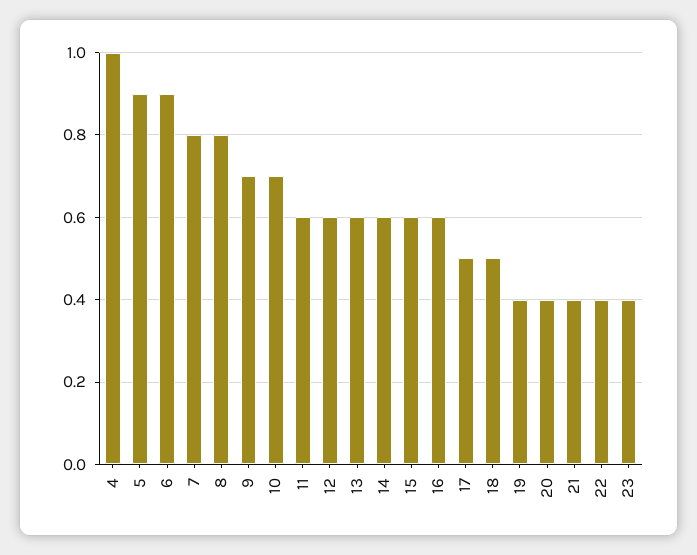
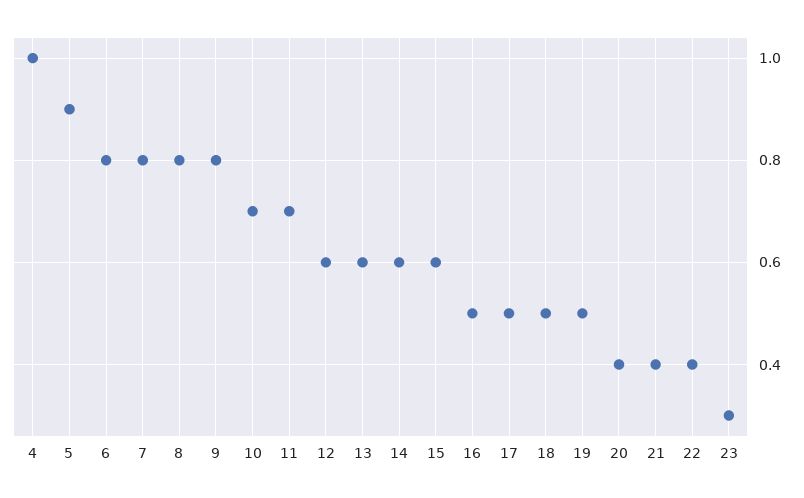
  {
    "4": 1,
    "5": 0.9,
-   "6": 0.9,
+   "6": 0.8,
    "7": 0.8,
    "8": 0.8,
-   "9": 0.7,
+   "9": 0.8,
    "10": 0.7,
-   "11": 0.6,
+   "11": 0.7,
    "12": 0.6,
    "13": 0.6,
    "14": 0.6,
    "15": 0.6,
-   "16": 0.6,
+   "16": 0.5,
    "17": 0.5,
    "18": 0.5,
-   "19": 0.4,
+   "19": 0.5,
    "20": 0.4,
    "21": 0.4,
    "22": 0.4,
-   "23": 0.4
+   "23": 0.3
  }

